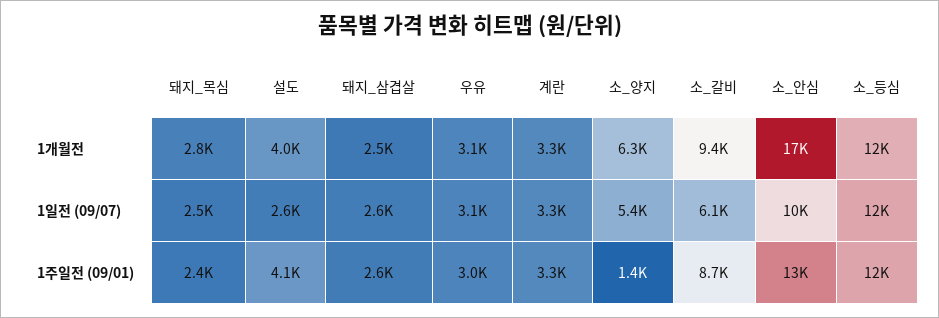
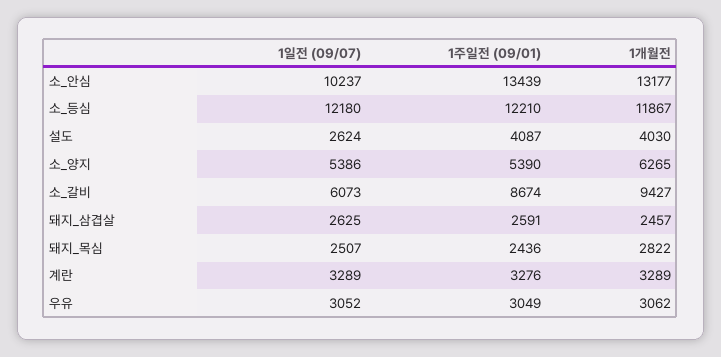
  {
    "돼지_목심": {
      "1개월전": 2822,
      "1일전 (09/07)": 2507,
      "1주일전 (09/01)": 2436
    },
    "설도": {
      "1개월전": 4030,
      "1일전 (09/07)": 2624,
      "1주일전 (09/01)": 4087
    },
    "돼지_삼겹살": {
      "1개월전": 2457,
      "1일전 (09/07)": 2625,
      "1주일전 (09/01)": 2591
    },
    "우유": {
      "1개월전": 3062,
      "1일전 (09/07)": 3052,
      "1주일전 (09/01)": 3049
    },
    "계란": {
      "1개월전": 3289,
      "1일전 (09/07)": 3289,
      "1주일전 (09/01)": 3276
    },
    "소_양지": {
      "1개월전": 6265,
      "1일전 (09/07)": 5386,
-     "1주일전 (09/01)": 1400
+     "1주일전 (09/01)": 5390
    },
    "소_갈비": {
      "1개월전": 9427,
      "1일전 (09/07)": 6073,
      "1주일전 (09/01)": 8674
    },
    "소_안심": {
-     "1개월전": 17000,
+     "1개월전": 13177,
      "1일전 (09/07)": 10237,
      "1주일전 (09/01)": 13439
    },
    "소_등심": {
      "1개월전": 11867,
      "1일전 (09/07)": 12180,
      "1주일전 (09/01)": 12210
    }
  }

